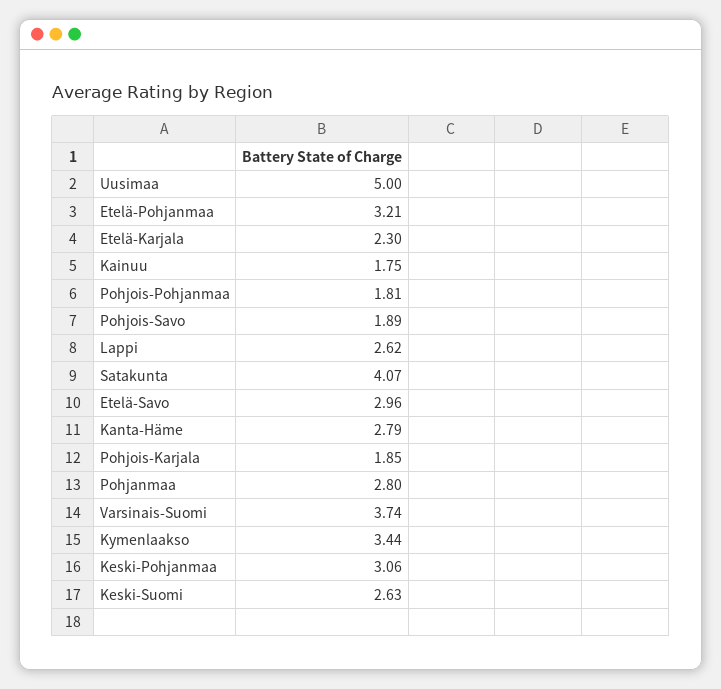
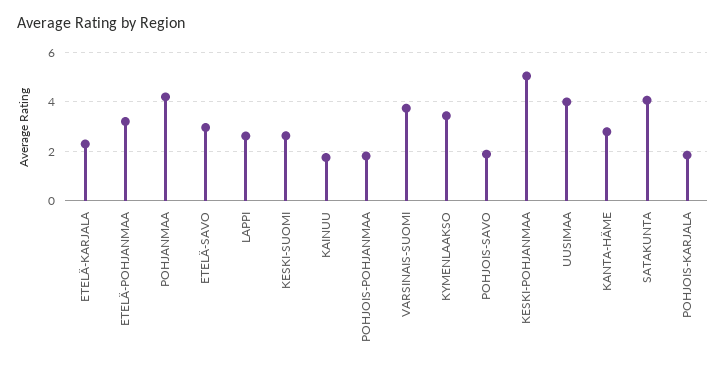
  {
-   "Uusimaa": 5,
+   "Uusimaa": 4,
    "Etelä-Pohjanmaa": 3.21,
    "Etelä-Karjala": 2.3,
    "Kainuu": 1.75,
    "Pohjois-Pohjanmaa": 1.81,
    "Pohjois-Savo": 1.89,
    "Lappi": 2.62,
    "Satakunta": 4.07,
    "Etelä-Savo": 2.96,
    "Kanta-Häme": 2.79,
    "Pohjois-Karjala": 1.85,
-   "Pohjanmaa": 2.8,
+   "Pohjanmaa": 4.25,
    "Varsinais-Suomi": 3.74,
    "Kymenlaakso": 3.44,
-   "Keski-Pohjanmaa": 3.06,
+   "Keski-Pohjanmaa": 5,
    "Keski-Suomi": 2.63
  }

